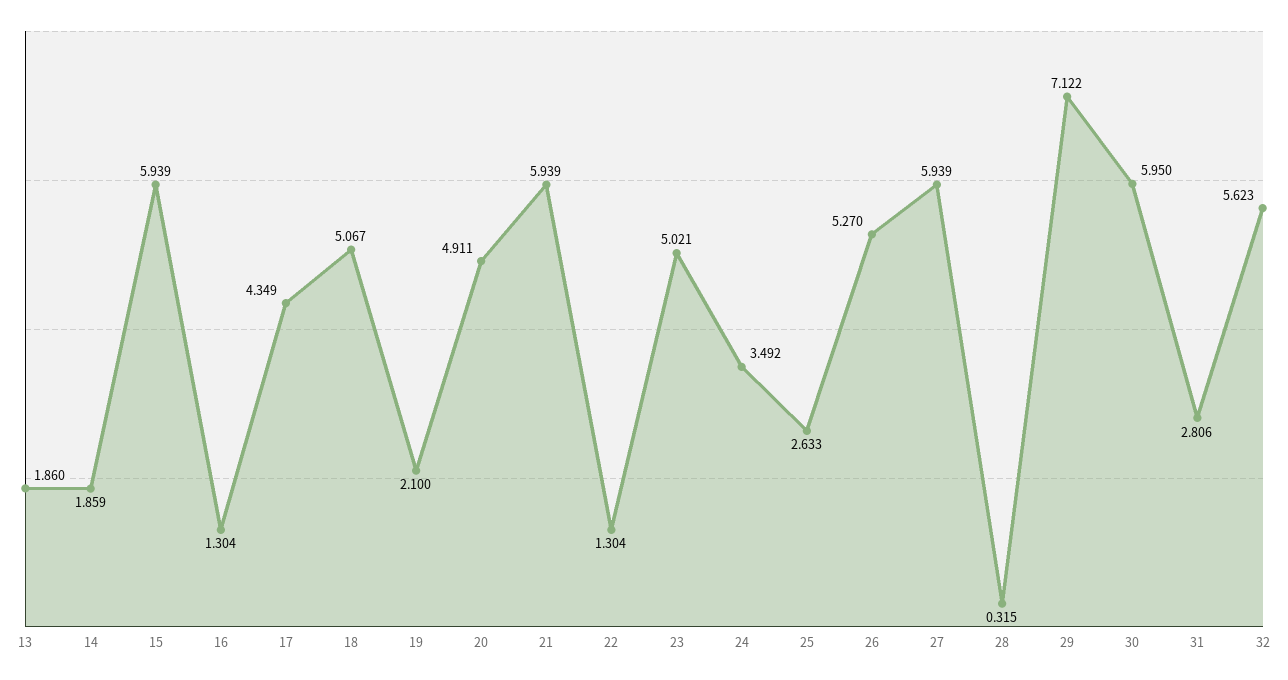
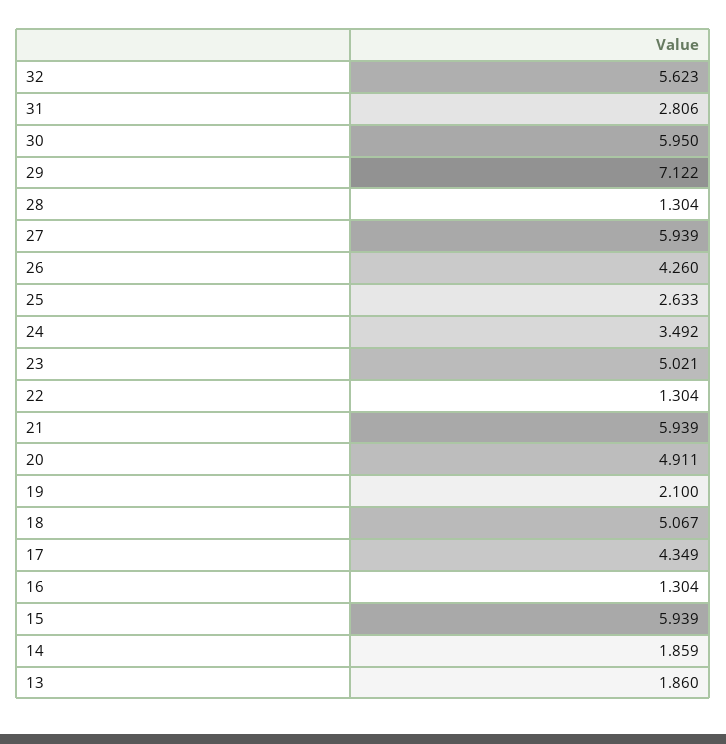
  {
    "13": 1.86,
    "14": 1.859,
    "15": 5.939,
    "16": 1.304,
    "17": 4.349,
    "18": 5.067,
    "19": 2.1,
    "20": 4.911,
    "21": 5.939,
    "22": 1.304,
    "23": 5.021,
    "24": 3.492,
    "25": 2.633,
-   "26": 5.27,
+   "26": 4.26,
    "27": 5.939,
-   "28": 0.315,
+   "28": 1.304,
    "29": 7.122,
    "30": 5.95,
    "31": 2.806,
    "32": 5.623
  }

